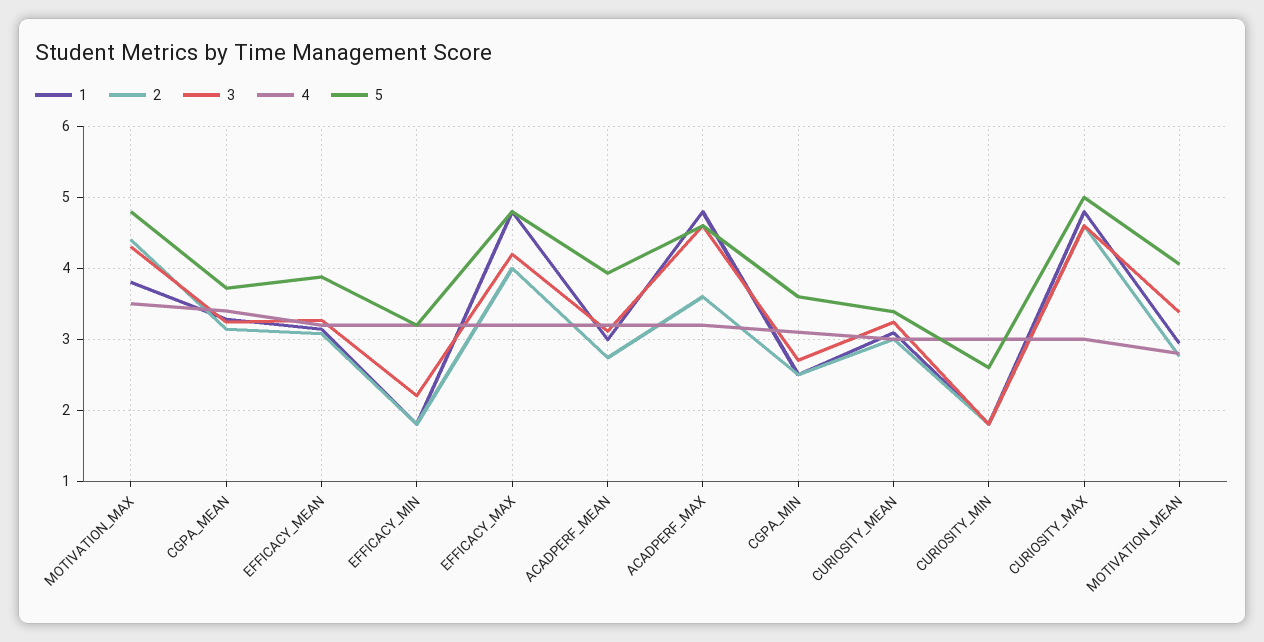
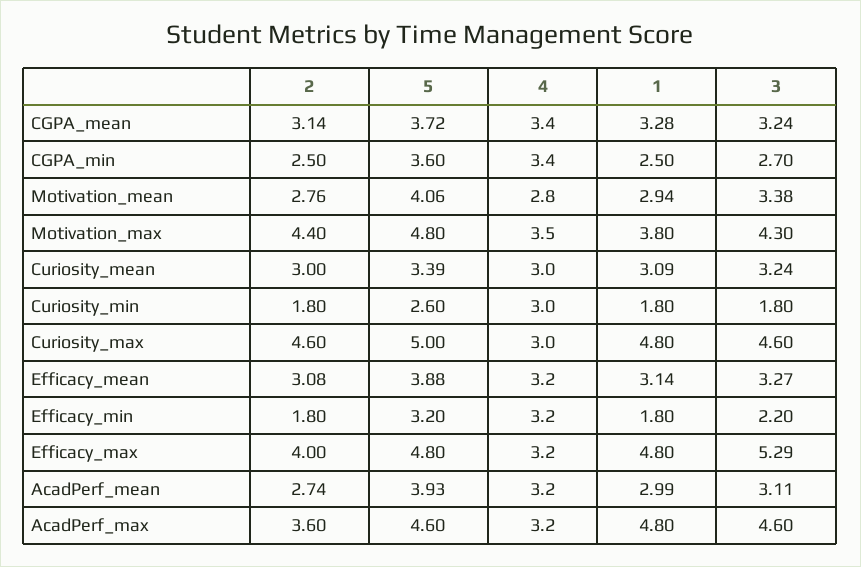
  {
    "1": {
      "MOTIVATION_MAX": 3.8,
      "CGPA_MEAN": 3.28,
      "EFFICACY_MEAN": 3.14,
      "EFFICACY_MIN": 1.8,
      "EFFICACY_MAX": 4.8,
      "ACADPERF_MEAN": 2.99,
      "ACADPERF_MAX": 4.8,
      "CGPA_MIN": 2.5,
      "CURIOSITY_MEAN": 3.09,
      "CURIOSITY_MIN": 1.8,
      "CURIOSITY_MAX": 4.8,
      "MOTIVATION_MEAN": 2.94
    },
    "2": {
      "MOTIVATION_MAX": 4.4,
      "CGPA_MEAN": 3.14,
      "EFFICACY_MEAN": 3.08,
      "EFFICACY_MIN": 1.8,
      "EFFICACY_MAX": 4,
      "ACADPERF_MEAN": 2.74,
      "ACADPERF_MAX": 3.6,
      "CGPA_MIN": 2.5,
      "CURIOSITY_MEAN": 3,
      "CURIOSITY_MIN": 1.8,
      "CURIOSITY_MAX": 4.6,
      "MOTIVATION_MEAN": 2.76
    },
    "3": {
      "MOTIVATION_MAX": 4.3,
      "CGPA_MEAN": 3.24,
      "EFFICACY_MEAN": 3.27,
      "EFFICACY_MIN": 2.2,
-     "EFFICACY_MAX": 4.2,
+     "EFFICACY_MAX": 5.29,
      "ACADPERF_MEAN": 3.11,
      "ACADPERF_MAX": 4.6,
      "CGPA_MIN": 2.7,
      "CURIOSITY_MEAN": 3.24,
      "CURIOSITY_MIN": 1.8,
      "CURIOSITY_MAX": 4.6,
      "MOTIVATION_MEAN": 3.38
    },
    "4": {
      "MOTIVATION_MAX": 3.5,
      "CGPA_MEAN": 3.4,
      "EFFICACY_MEAN": 3.2,
      "EFFICACY_MIN": 3.2,
      "EFFICACY_MAX": 3.2,
      "ACADPERF_MEAN": 3.2,
      "ACADPERF_MAX": 3.2,
-     "CGPA_MIN": 3.1,
+     "CGPA_MIN": 3.4,
      "CURIOSITY_MEAN": 3,
      "CURIOSITY_MIN": 3,
      "CURIOSITY_MAX": 3,
      "MOTIVATION_MEAN": 2.8
    },
    "5": {
      "MOTIVATION_MAX": 4.8,
      "CGPA_MEAN": 3.72,
      "EFFICACY_MEAN": 3.88,
      "EFFICACY_MIN": 3.2,
      "EFFICACY_MAX": 4.8,
      "ACADPERF_MEAN": 3.93,
      "ACADPERF_MAX": 4.6,
      "CGPA_MIN": 3.6,
      "CURIOSITY_MEAN": 3.39,
      "CURIOSITY_MIN": 2.6,
      "CURIOSITY_MAX": 5,
      "MOTIVATION_MEAN": 4.06
    }
  }

